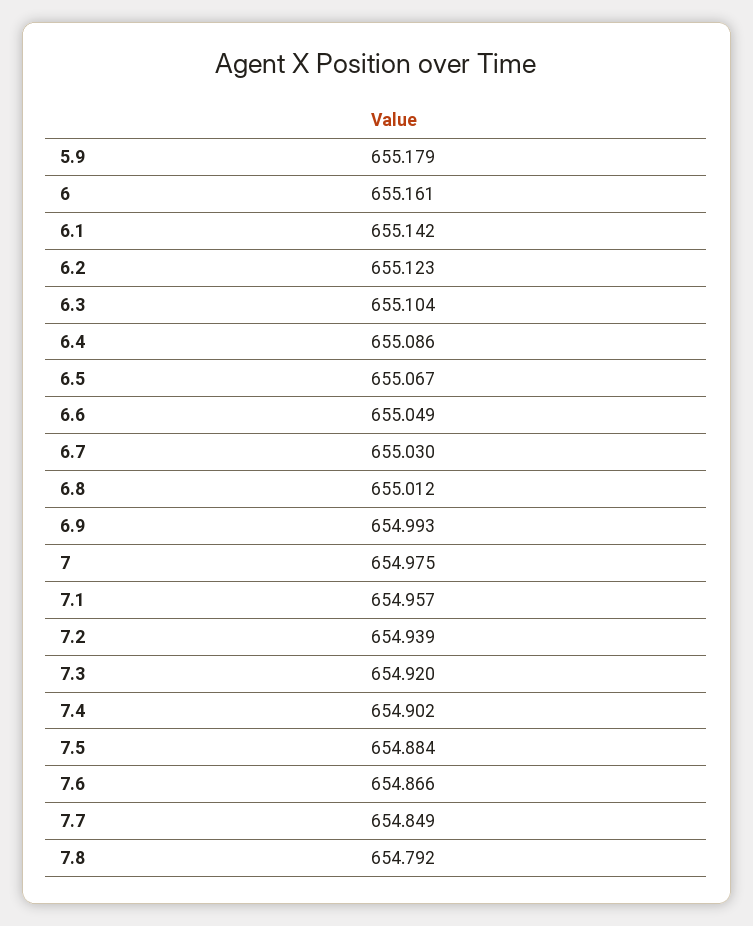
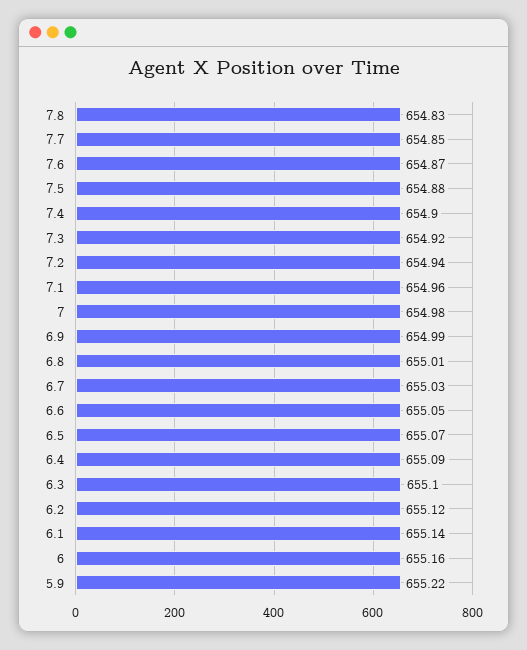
  {
-   "5.9": 655.179,
+   "5.9": 655.22,
    "6": 655.161,
    "6.1": 655.142,
    "6.2": 655.123,
    "6.3": 655.104,
    "6.4": 655.086,
    "6.5": 655.067,
    "6.6": 655.049,
    "6.7": 655.03,
    "6.8": 655.012,
    "6.9": 654.993,
    "7": 654.975,
    "7.1": 654.957,
    "7.2": 654.939,
    "7.3": 654.92,
    "7.4": 654.902,
    "7.5": 654.884,
    "7.6": 654.866,
    "7.7": 654.849,
-   "7.8": 654.792
+   "7.8": 654.83
  }

